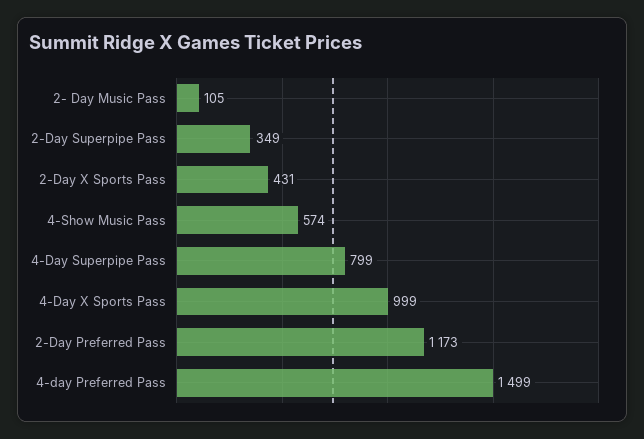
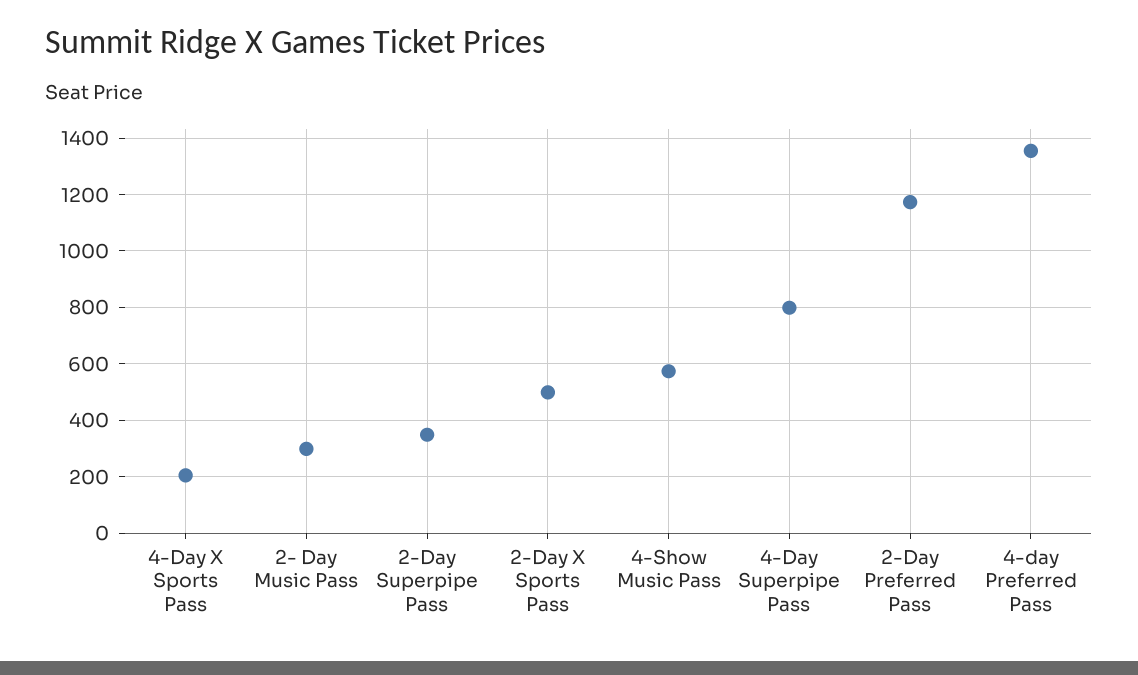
  {
-   "2- Day Music Pass": 105,
+   "2- Day Music Pass": 300,
    "2-Day Superpipe Pass": 349,
-   "2-Day X Sports Pass": 431,
+   "2-Day X Sports Pass": 500,
    "4-Show Music Pass": 574,
    "4-Day Superpipe Pass": 799,
-   "4-Day X Sports Pass": 999,
+   "4-Day X Sports Pass": 200,
    "2-Day Preferred Pass": 1173,
-   "4-day Preferred Pass": 1499
+   "4-day Preferred Pass": 1350
  }

